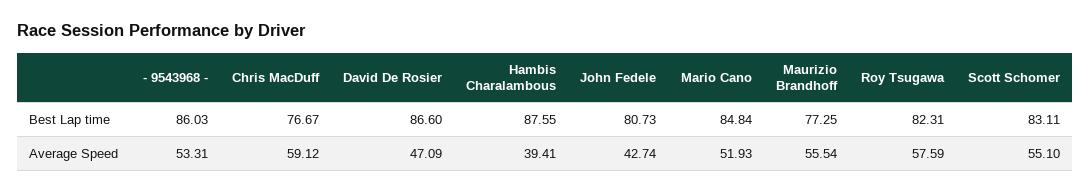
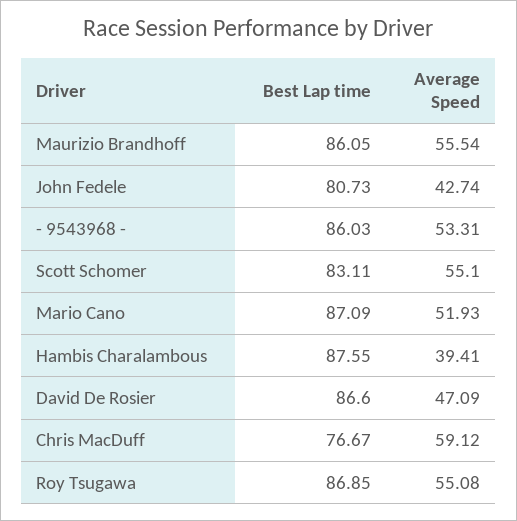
  {
    "- 9543968 -": {
      "Best Lap time": 86.03,
      "Average Speed": 53.31
    },
    "Chris MacDuff": {
      "Best Lap time": 76.67,
      "Average Speed": 59.12
    },
    "David De Rosier": {
      "Best Lap time": 86.6,
      "Average Speed": 47.09
    },
    "Hambis Charalambous": {
      "Best Lap time": 87.55,
      "Average Speed": 39.41
    },
    "John Fedele": {
      "Best Lap time": 80.73,
      "Average Speed": 42.74
    },
    "Mario Cano": {
-     "Best Lap time": 84.84,
+     "Best Lap time": 87.09,
      "Average Speed": 51.93
    },
    "Maurizio Brandhoff": {
-     "Best Lap time": 77.25,
+     "Best Lap time": 86.05,
      "Average Speed": 55.54
    },
    "Roy Tsugawa": {
-     "Best Lap time": 82.31,
+     "Best Lap time": 86.85,
-     "Average Speed": 57.59
+     "Average Speed": 55.08
    },
    "Scott Schomer": {
      "Best Lap time": 83.11,
      "Average Speed": 55.1
    }
  }

